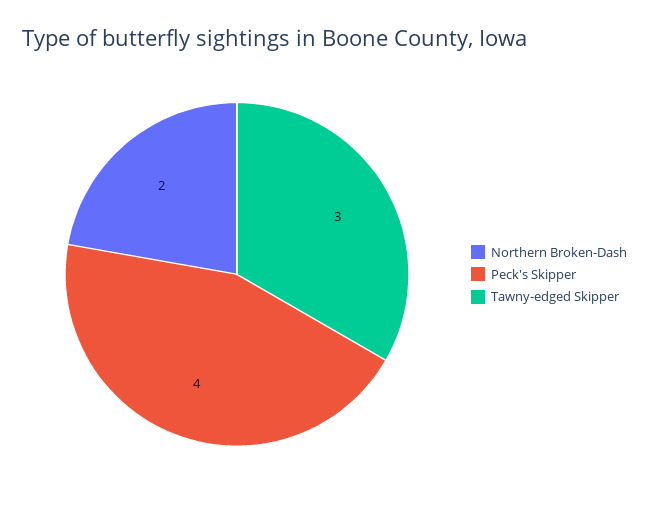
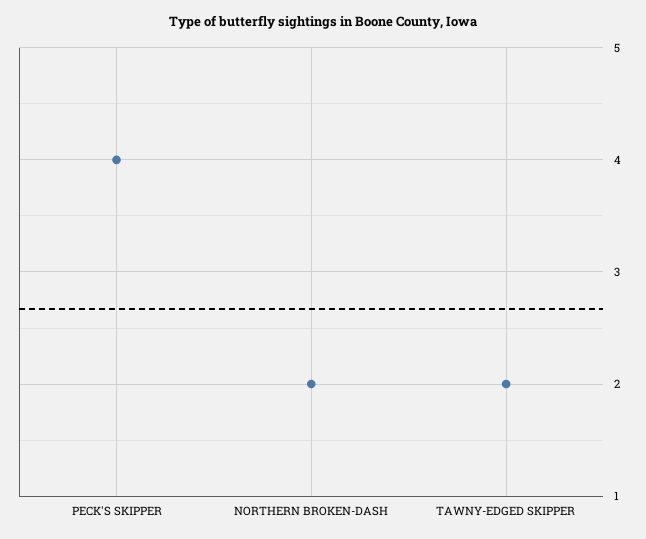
  {
    "Northern Broken-Dash": 2,
    "Peck's Skipper": 4,
-   "Tawny-edged Skipper": 3
+   "Tawny-edged Skipper": 2
  }

